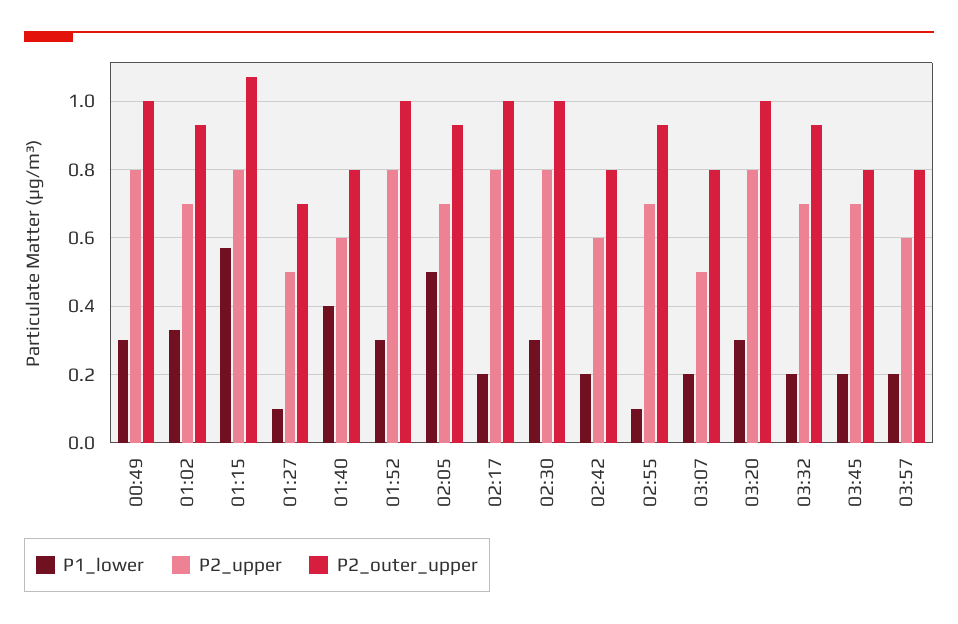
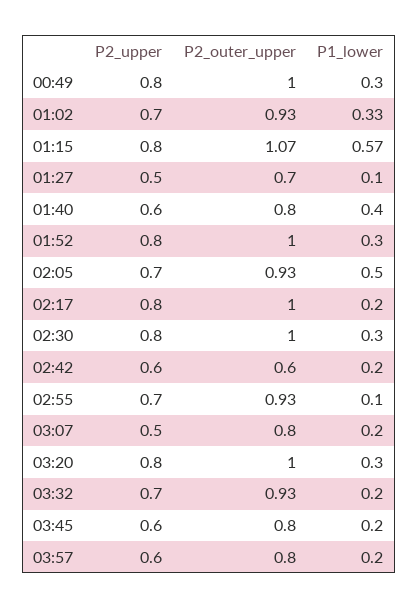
  {
    "P1_lower": {
      "00:49": 0.3,
      "01:02": 0.33,
      "01:15": 0.57,
      "01:27": 0.1,
      "01:40": 0.4,
      "01:52": 0.3,
      "02:05": 0.5,
      "02:17": 0.2,
      "02:30": 0.3,
      "02:42": 0.2,
      "02:55": 0.1,
      "03:07": 0.2,
      "03:20": 0.3,
      "03:32": 0.2,
      "03:45": 0.2,
      "03:57": 0.2
    },
    "P2_upper": {
      "00:49": 0.8,
      "01:02": 0.7,
      "01:15": 0.8,
      "01:27": 0.5,
      "01:40": 0.6,
      "01:52": 0.8,
      "02:05": 0.7,
      "02:17": 0.8,
      "02:30": 0.8,
      "02:42": 0.6,
      "02:55": 0.7,
      "03:07": 0.5,
      "03:20": 0.8,
      "03:32": 0.7,
-     "03:45": 0.7,
+     "03:45": 0.6,
      "03:57": 0.6
    },
    "P2_outer_upper": {
      "00:49": 1,
      "01:02": 0.93,
      "01:15": 1.07,
      "01:27": 0.7,
      "01:40": 0.8,
      "01:52": 1,
      "02:05": 0.93,
      "02:17": 1,
      "02:30": 1,
-     "02:42": 0.8,
+     "02:42": 0.6,
      "02:55": 0.93,
      "03:07": 0.8,
      "03:20": 1,
      "03:32": 0.93,
      "03:45": 0.8,
      "03:57": 0.8
    }
  }

